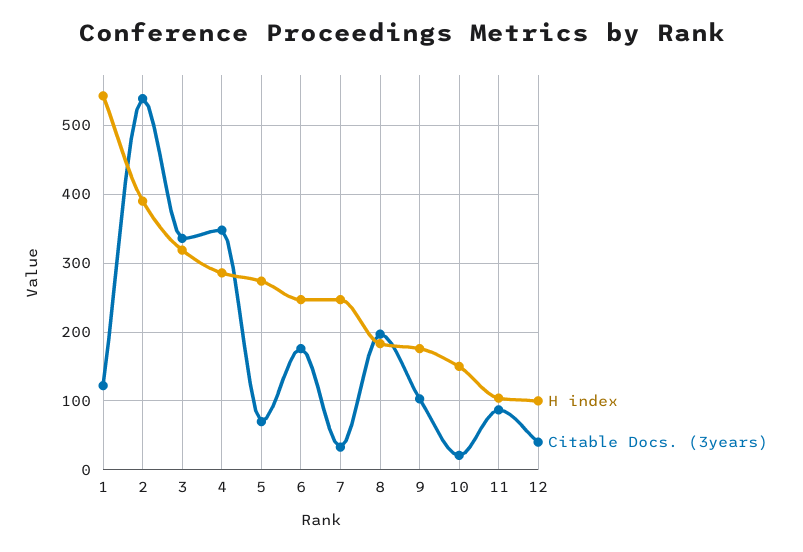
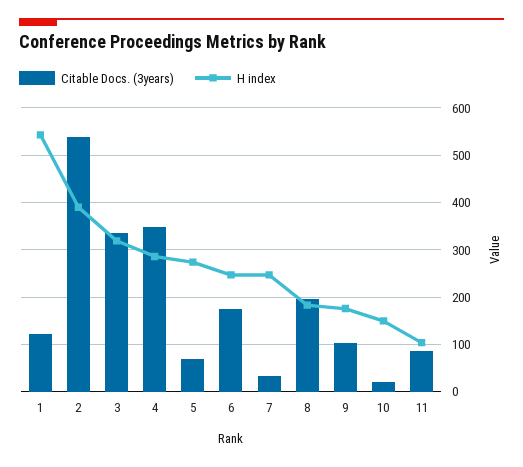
  {
    "H index": {
      "1": 540,
      "2": 390,
      "3": 320,
      "4": 290,
      "5": 270,
      "6": 250,
      "7": 250,
      "8": 180,
      "9": 180,
      "10": 150,
-     "11": 100,
+     "11": 100
-     "12": 100
    },
    "Citable Docs. (3years)": {
      "1": 120,
      "2": 540,
      "3": 340,
      "4": 350,
      "5": 70,
      "6": 180,
      "7": 30,
      "8": 200,
      "9": 100,
      "10": 20,
-     "11": 90,
+     "11": 90
-     "12": 40
    }
  }

